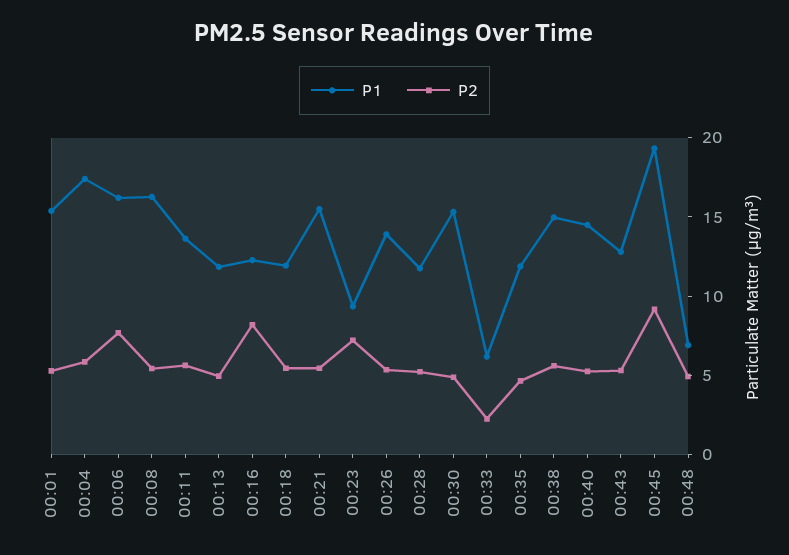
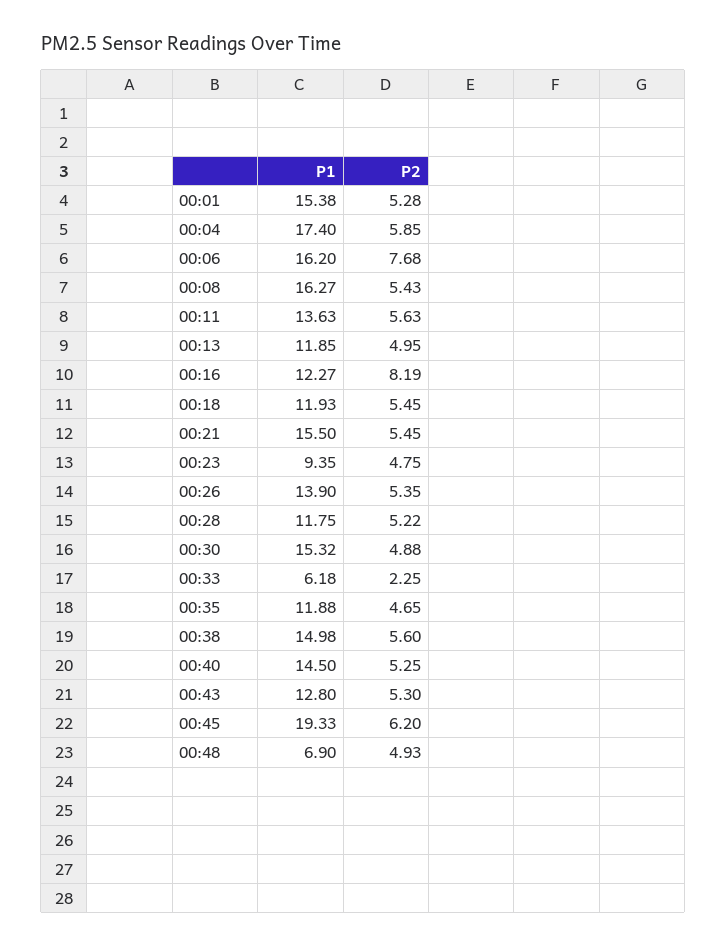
  {
    "P1": {
      "00:01": 15.38,
      "00:04": 17.4,
      "00:06": 16.2,
      "00:08": 16.27,
      "00:11": 13.63,
      "00:13": 11.85,
      "00:16": 12.27,
      "00:18": 11.93,
      "00:21": 15.5,
      "00:23": 9.35,
      "00:26": 13.9,
      "00:28": 11.75,
      "00:30": 15.32,
      "00:33": 6.18,
      "00:35": 11.88,
      "00:38": 14.98,
      "00:40": 14.5,
      "00:43": 12.8,
      "00:45": 19.33,
      "00:48": 6.9
    },
    "P2": {
      "00:01": 5.28,
      "00:04": 5.85,
      "00:06": 7.68,
      "00:08": 5.43,
      "00:11": 5.63,
      "00:13": 4.95,
      "00:16": 8.19,
      "00:18": 5.45,
      "00:21": 5.45,
-     "00:23": 7,
+     "00:23": 4.75,
      "00:26": 5.35,
      "00:28": 5.22,
      "00:30": 4.88,
      "00:33": 2.25,
      "00:35": 4.65,
      "00:38": 5.6,
      "00:40": 5.25,
      "00:43": 5.3,
-     "00:45": 9,
+     "00:45": 6.2,
      "00:48": 4.93
    }
  }

